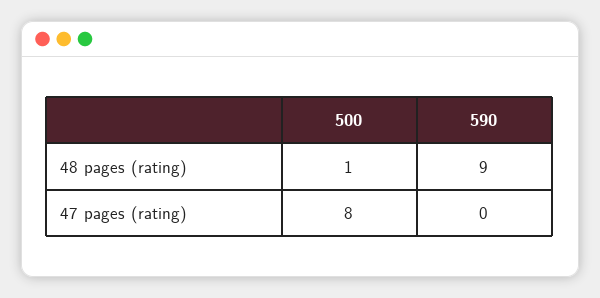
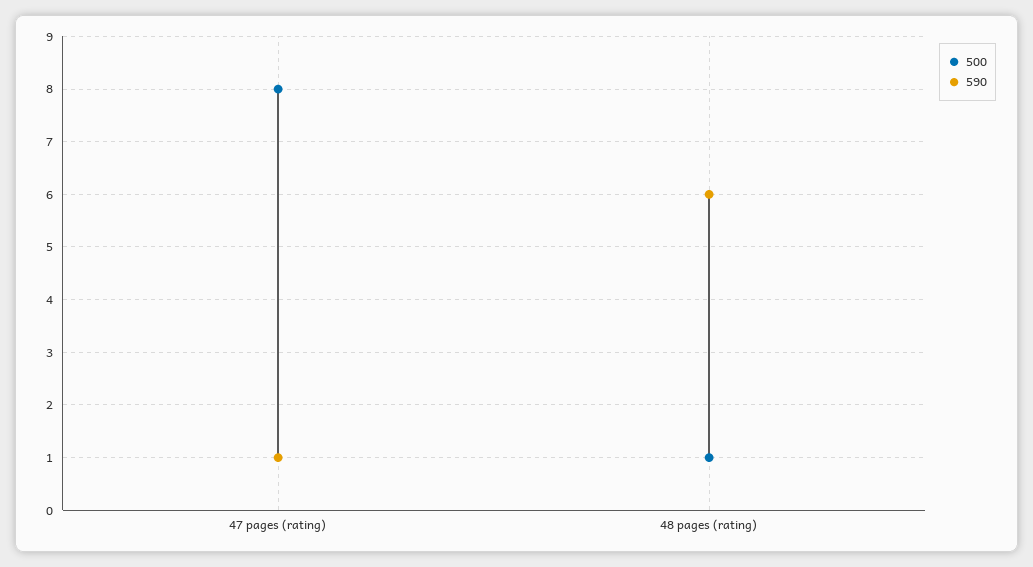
  {
    "500": {
      "48 pages (rating)": 1,
      "47 pages (rating)": 8
    },
    "590": {
-     "48 pages (rating)": 9,
+     "48 pages (rating)": 6,
-     "47 pages (rating)": 0
+     "47 pages (rating)": 1
    }
  }

